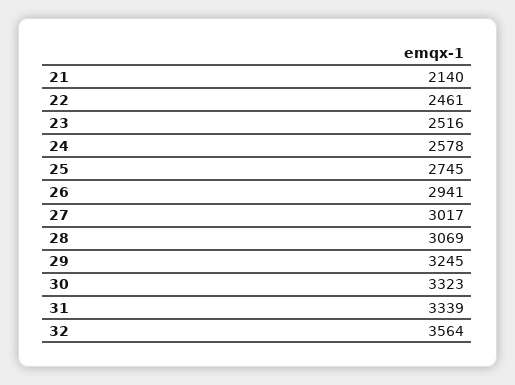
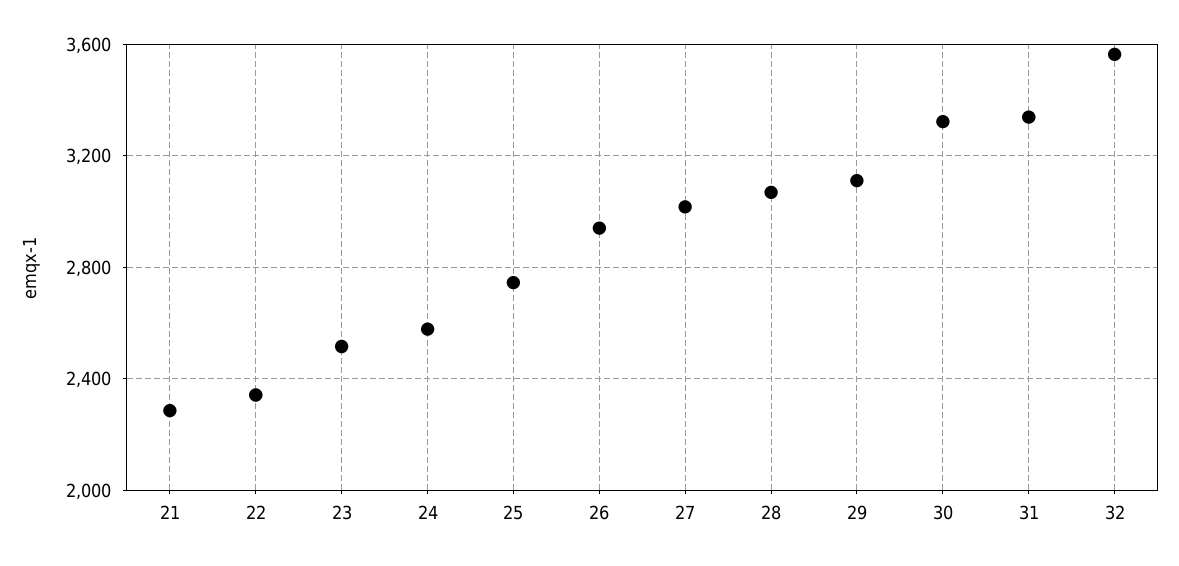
  {
-   "21": 2140,
+   "21": 2300,
-   "22": 2461,
+   "22": 2350,
    "23": 2516,
    "24": 2578,
    "25": 2745,
    "26": 2941,
    "27": 3017,
    "28": 3069,
-   "29": 3245,
+   "29": 3100,
    "30": 3323,
    "31": 3339,
    "32": 3564
  }

